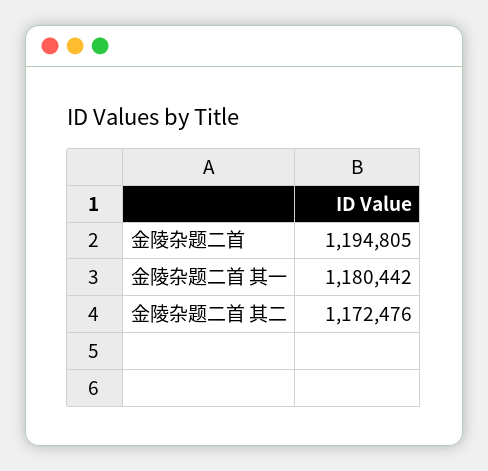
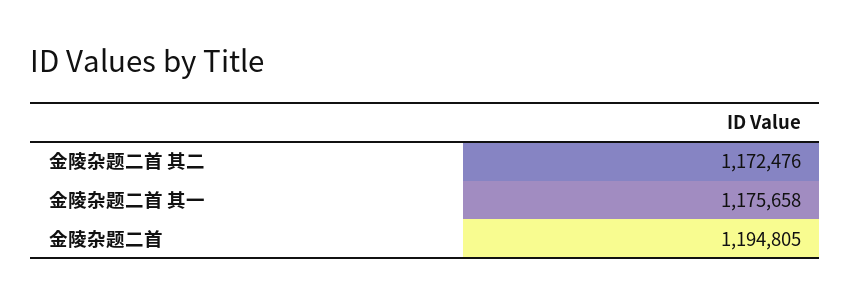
  {
    "金陵杂题二首": 1194805,
-   "金陵杂题二首 其一": 1180442,
+   "金陵杂题二首 其一": 1175658,
    "金陵杂题二首 其二": 1172476
  }

